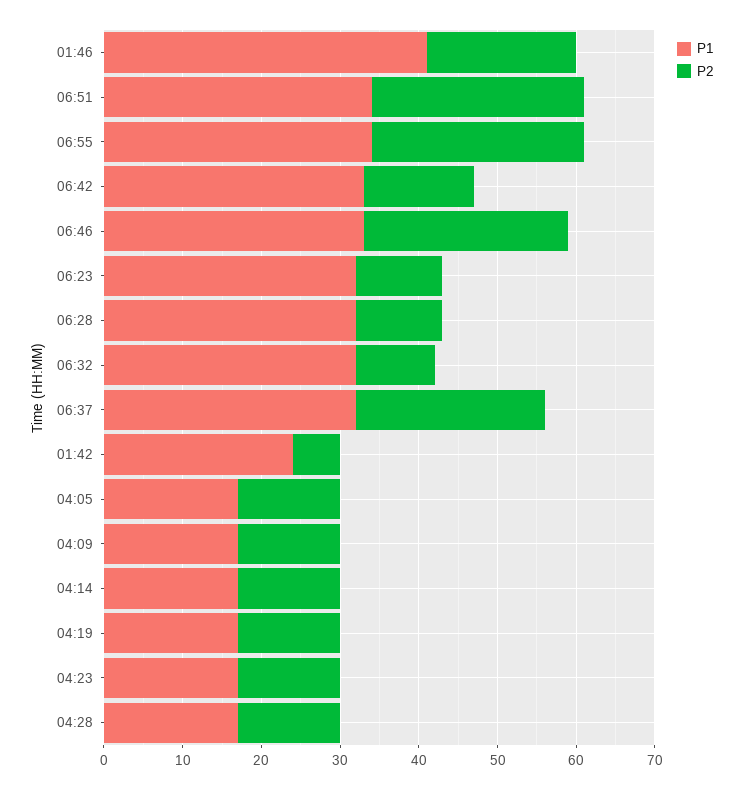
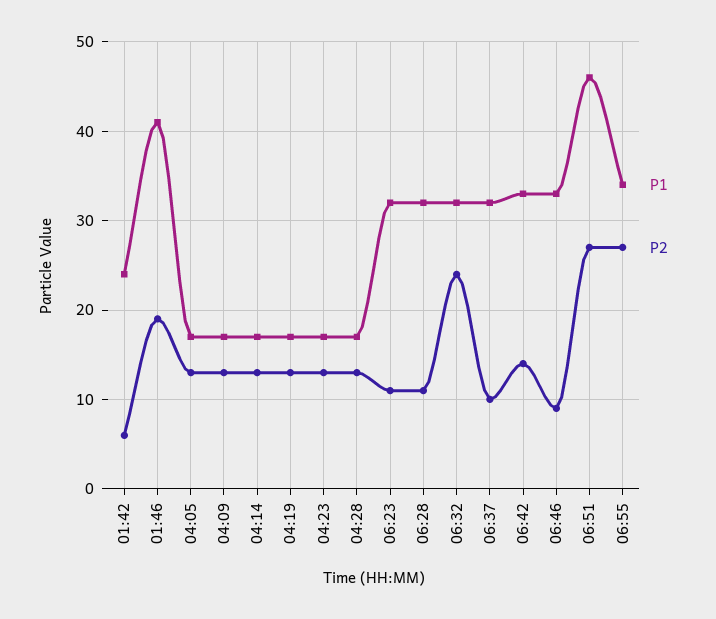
  {
    "P1": {
      "01:46": 41,
-     "06:51": 35,
+     "06:51": 46,
      "06:55": 34,
      "06:42": 33,
      "06:46": 33,
      "06:23": 32,
      "06:28": 32,
      "06:32": 32,
      "06:37": 32,
      "01:42": 24,
      "04:05": 17,
      "04:09": 17,
      "04:14": 17,
      "04:19": 17,
      "04:23": 17,
      "04:28": 17
    },
    "P2": {
      "01:46": 19,
      "06:51": 27,
      "06:55": 27,
      "06:42": 14,
-     "06:46": 25,
+     "06:46": 9,
      "06:23": 11,
      "06:28": 11,
-     "06:32": 10,
+     "06:32": 24,
-     "06:37": 25,
+     "06:37": 10,
      "01:42": 6,
      "04:05": 13,
      "04:09": 13,
      "04:14": 13,
      "04:19": 13,
      "04:23": 13,
      "04:28": 13
    }
  }

